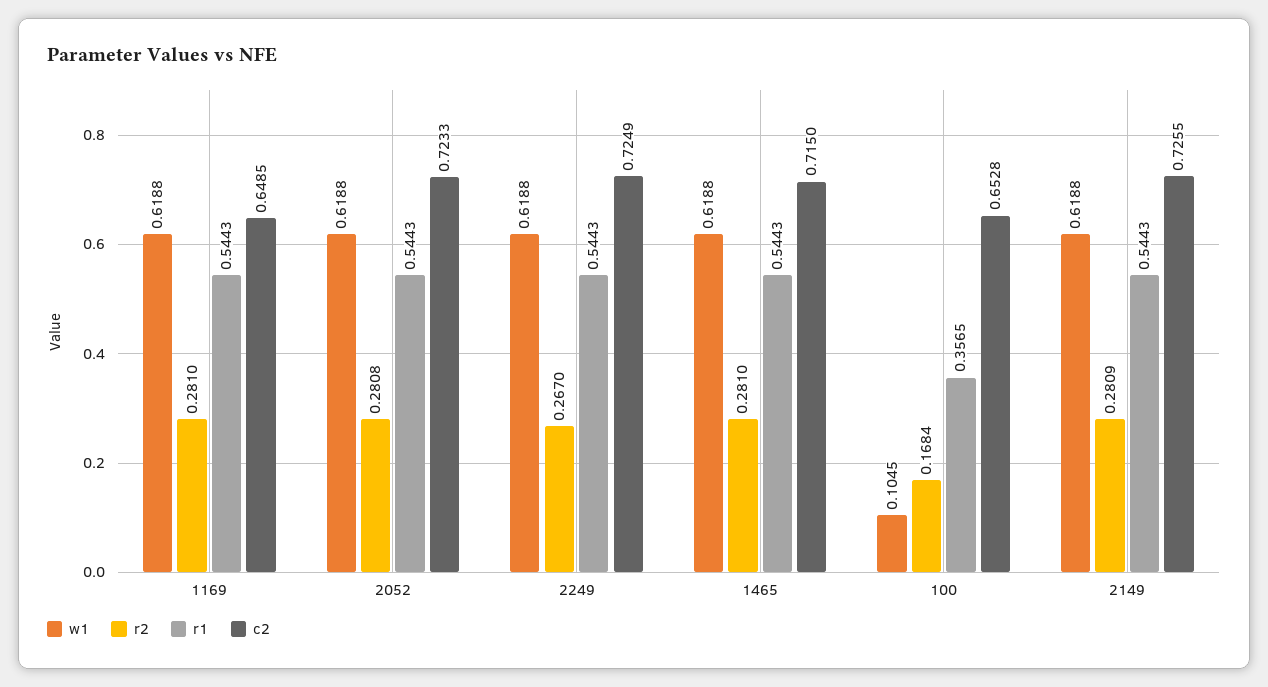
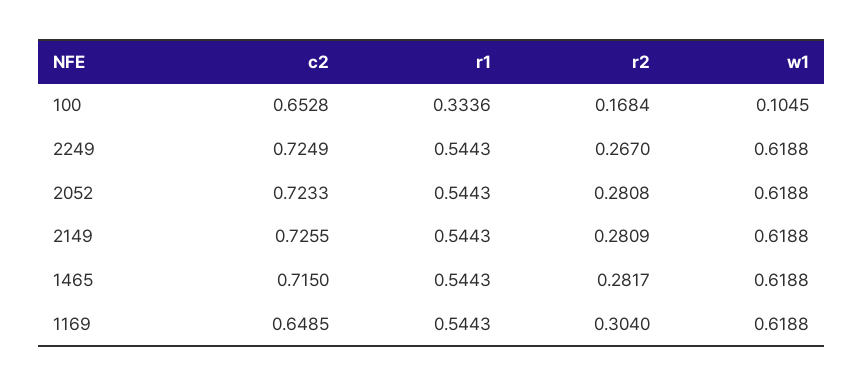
  {
    "w1": {
      "1169": 0.6188,
      "2052": 0.6188,
      "2249": 0.6188,
      "1465": 0.6188,
      "100": 0.1045,
      "2149": 0.6188
    },
    "r2": {
-     "1169": 0.281,
+     "1169": 0.304,
      "2052": 0.2808,
      "2249": 0.267,
-     "1465": 0.281,
+     "1465": 0.2817,
      "100": 0.1684,
      "2149": 0.2809
    },
    "r1": {
      "1169": 0.5443,
      "2052": 0.5443,
      "2249": 0.5443,
      "1465": 0.5443,
-     "100": 0.3565,
+     "100": 0.3336,
      "2149": 0.5443
    },
    "c2": {
      "1169": 0.6485,
      "2052": 0.7233,
      "2249": 0.7249,
      "1465": 0.715,
      "100": 0.6528,
      "2149": 0.7255
    }
  }

